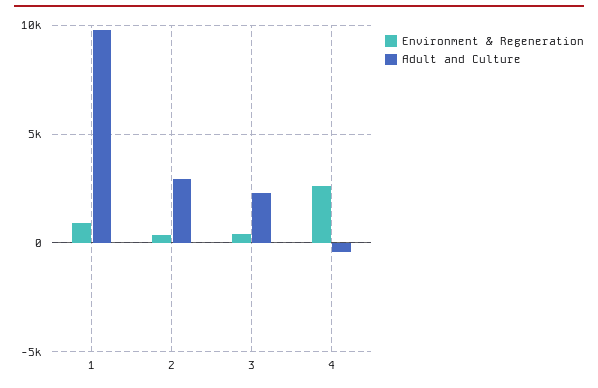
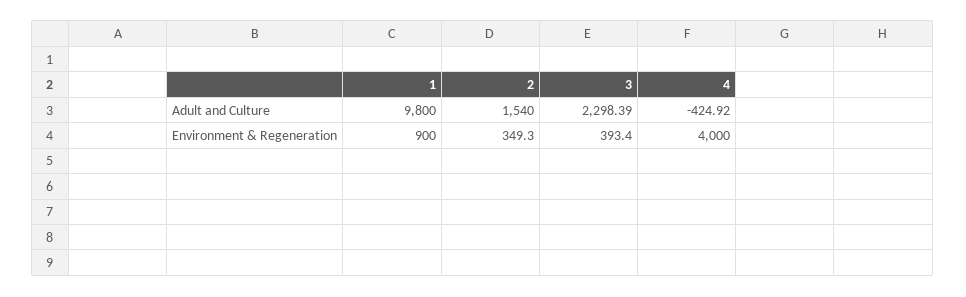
  {
    "Environment & Regeneration": {
      "1": 900,
      "2": 349.3,
      "3": 393.4,
-     "4": 2500
+     "4": 4000
    },
    "Adult and Culture": {
      "1": 9800,
-     "2": 3000,
+     "2": 1540,
      "3": 2298.39,
      "4": -424.92
    }
  }

